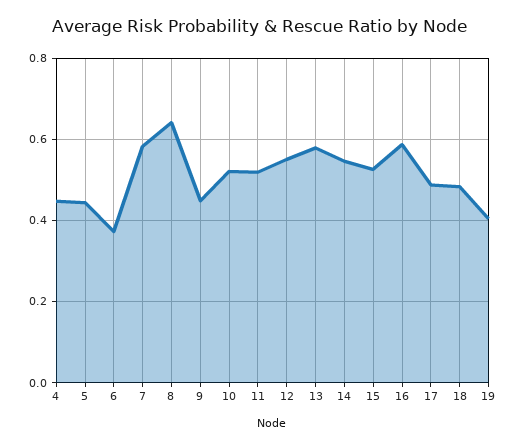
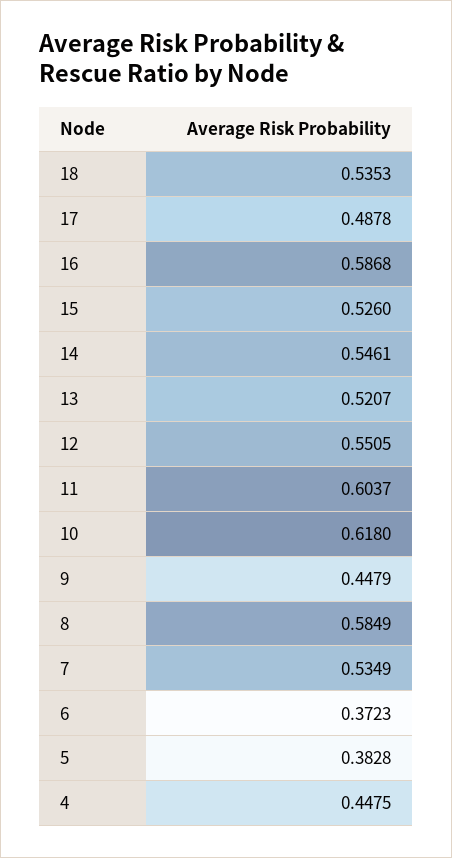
  {
    "4": 0.4475,
-   "5": 0.44,
+   "5": 0.3828,
    "6": 0.3723,
-   "7": 0.58,
+   "7": 0.5349,
-   "8": 0.64,
+   "8": 0.5849,
    "9": 0.4479,
-   "10": 0.52,
+   "10": 0.618,
-   "11": 0.52,
+   "11": 0.6037,
    "12": 0.5505,
-   "13": 0.58,
+   "13": 0.5207,
    "14": 0.5461,
    "15": 0.526,
    "16": 0.5868,
    "17": 0.4878,
-   "18": 0.48,
+   "18": 0.5353
-   "19": 0.4
  }

